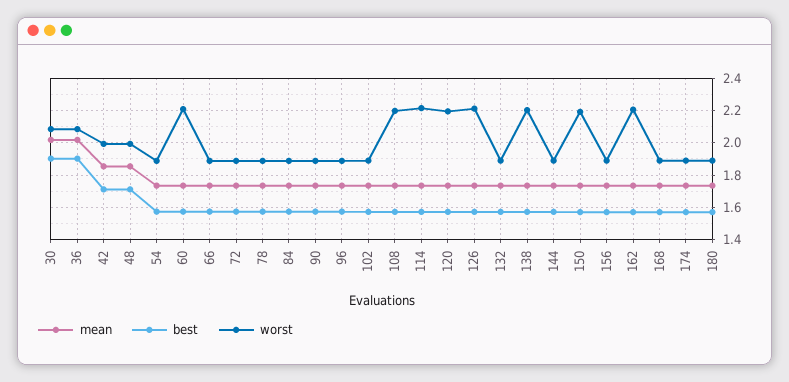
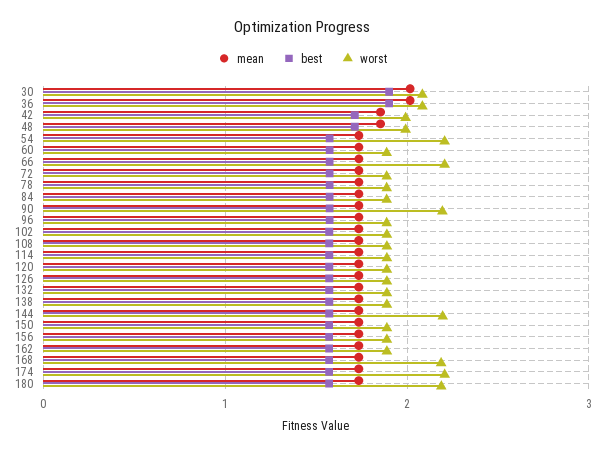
  {
    "mean": {
      "30": 2,
      "36": 2,
      "42": 1.85,
      "48": 1.85,
      "54": 1.75,
      "60": 1.75,
      "66": 1.75,
      "72": 1.75,
      "78": 1.75,
      "84": 1.75,
      "90": 1.75,
      "96": 1.75,
      "102": 1.75,
      "108": 1.75,
      "114": 1.75,
      "120": 1.75,
      "126": 1.75,
      "132": 1.75,
      "138": 1.75,
      "144": 1.75,
      "150": 1.75,
      "156": 1.75,
      "162": 1.75,
      "168": 1.75,
      "174": 1.75,
      "180": 1.75
    },
    "best": {
      "30": 1.9,
      "36": 1.9,
      "42": 1.7,
      "48": 1.7,
      "54": 1.55,
      "60": 1.55,
      "66": 1.55,
      "72": 1.55,
      "78": 1.55,
      "84": 1.55,
      "90": 1.55,
      "96": 1.55,
      "102": 1.55,
      "108": 1.55,
      "114": 1.55,
      "120": 1.55,
      "126": 1.55,
      "132": 1.55,
      "138": 1.55,
      "144": 1.55,
      "150": 1.55,
      "156": 1.55,
      "162": 1.55,
      "168": 1.55,
      "174": 1.55,
      "180": 1.55
    },
    "worst": {
      "30": 2.1,
      "36": 2.1,
      "42": 2,
      "48": 2,
-     "54": 1.9,
+     "54": 2.2,
-     "60": 2.2,
+     "60": 1.9,
-     "66": 1.9,
+     "66": 2.2,
      "72": 1.9,
      "78": 1.9,
      "84": 1.9,
-     "90": 1.9,
+     "90": 2.2,
      "96": 1.9,
      "102": 1.9,
-     "108": 2.2,
+     "108": 1.9,
-     "114": 2.2,
+     "114": 1.9,
-     "120": 2.2,
+     "120": 1.9,
-     "126": 2.2,
+     "126": 1.9,
      "132": 1.9,
-     "138": 2.2,
+     "138": 1.9,
-     "144": 1.9,
+     "144": 2.2,
-     "150": 2.2,
+     "150": 1.9,
      "156": 1.9,
-     "162": 2.2,
+     "162": 1.9,
-     "168": 1.9,
+     "168": 2.2,
-     "174": 1.9,
+     "174": 2.2,
-     "180": 1.9
+     "180": 2.2
    }
  }

